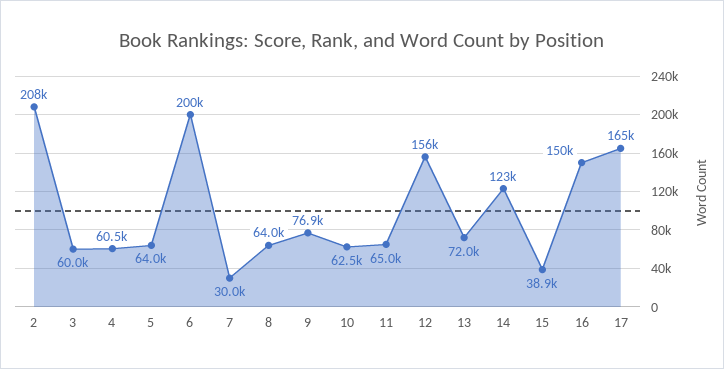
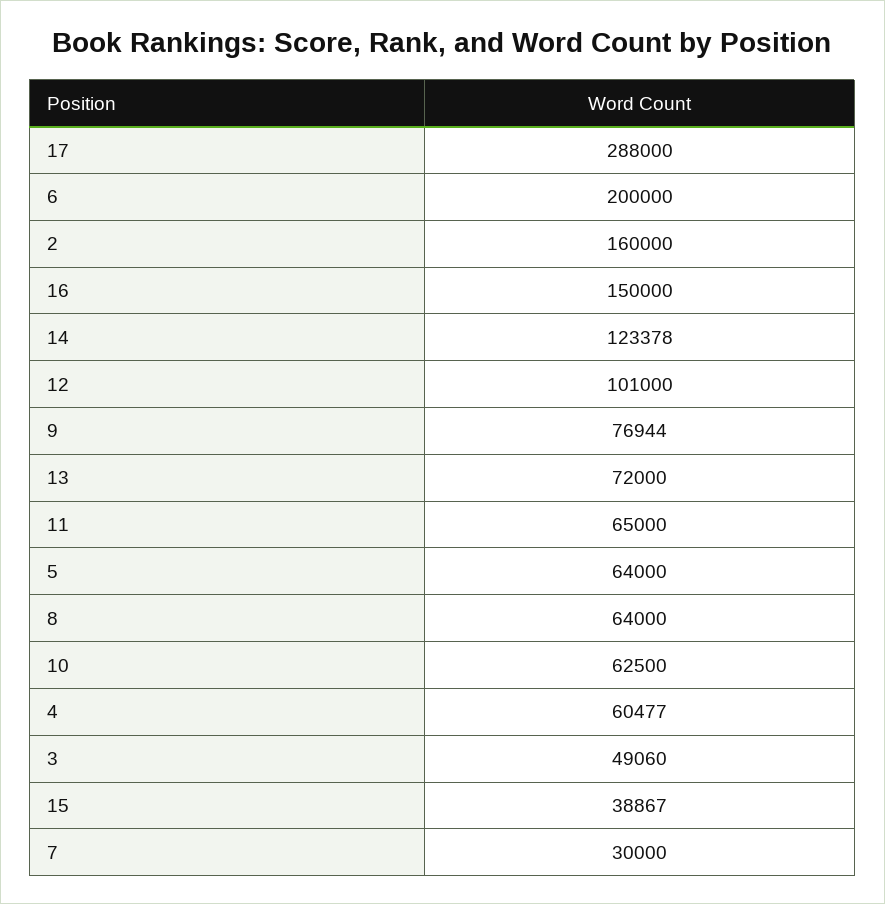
  {
-   "2": 208000,
+   "2": 160000,
-   "3": 60000,
+   "3": 49060,
    "4": 60477,
    "5": 64000,
    "6": 200000,
    "7": 30000,
    "8": 64000,
    "9": 76944,
    "10": 62500,
    "11": 65000,
-   "12": 156000,
+   "12": 101000,
    "13": 72000,
    "14": 123378,
    "15": 38867,
    "16": 150000,
-   "17": 165000
+   "17": 288000
  }

